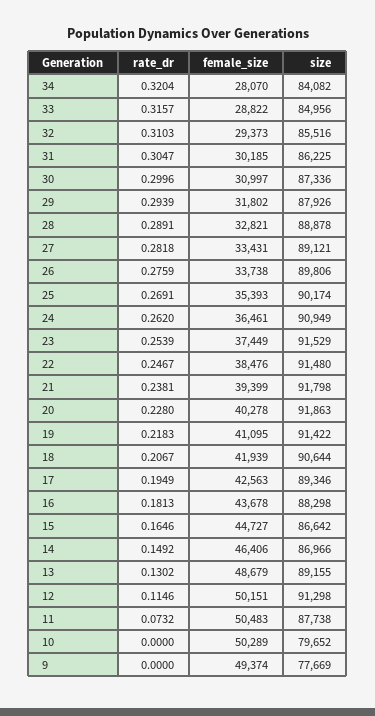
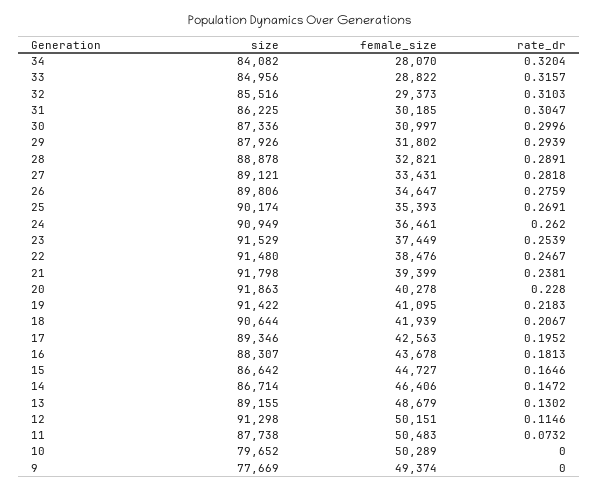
  {
    "rate_dr": {
      "34": 0.3204,
      "33": 0.3157,
      "32": 0.3103,
      "31": 0.3047,
      "30": 0.2996,
      "29": 0.2939,
      "28": 0.2891,
      "27": 0.2818,
      "26": 0.2759,
      "25": 0.2691,
      "24": 0.262,
      "23": 0.2539,
      "22": 0.2467,
      "21": 0.2381,
      "20": 0.228,
      "19": 0.2183,
      "18": 0.2067,
-     "17": 0.1949,
+     "17": 0.1952,
      "16": 0.1813,
      "15": 0.1646,
-     "14": 0.1492,
+     "14": 0.1472,
      "13": 0.1302,
      "12": 0.1146,
      "11": 0.0732,
      "10": 0,
      "9": 0
    },
    "female_size": {
      "34": 28070,
      "33": 28822,
      "32": 29373,
      "31": 30185,
      "30": 30997,
      "29": 31802,
      "28": 32821,
      "27": 33431,
-     "26": 33738,
+     "26": 34647,
      "25": 35393,
      "24": 36461,
      "23": 37449,
      "22": 38476,
      "21": 39399,
      "20": 40278,
      "19": 41095,
      "18": 41939,
      "17": 42563,
      "16": 43678,
      "15": 44727,
      "14": 46406,
      "13": 48679,
      "12": 50151,
      "11": 50483,
      "10": 50289,
      "9": 49374
    },
    "size": {
      "34": 84082,
      "33": 84956,
      "32": 85516,
      "31": 86225,
      "30": 87336,
      "29": 87926,
      "28": 88878,
      "27": 89121,
      "26": 89806,
      "25": 90174,
      "24": 90949,
      "23": 91529,
      "22": 91480,
      "21": 91798,
      "20": 91863,
      "19": 91422,
      "18": 90644,
      "17": 89346,
-     "16": 88298,
+     "16": 88307,
      "15": 86642,
-     "14": 86966,
+     "14": 86714,
      "13": 89155,
      "12": 91298,
      "11": 87738,
      "10": 79652,
      "9": 77669
    }
  }

